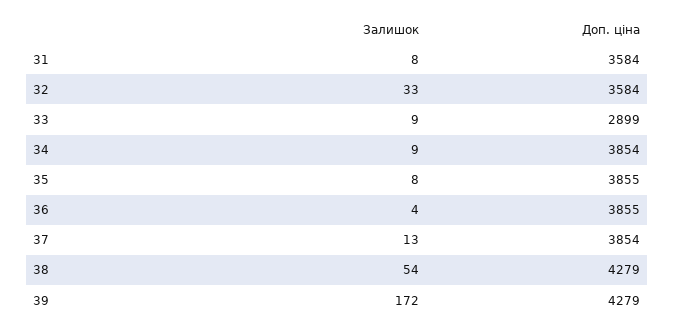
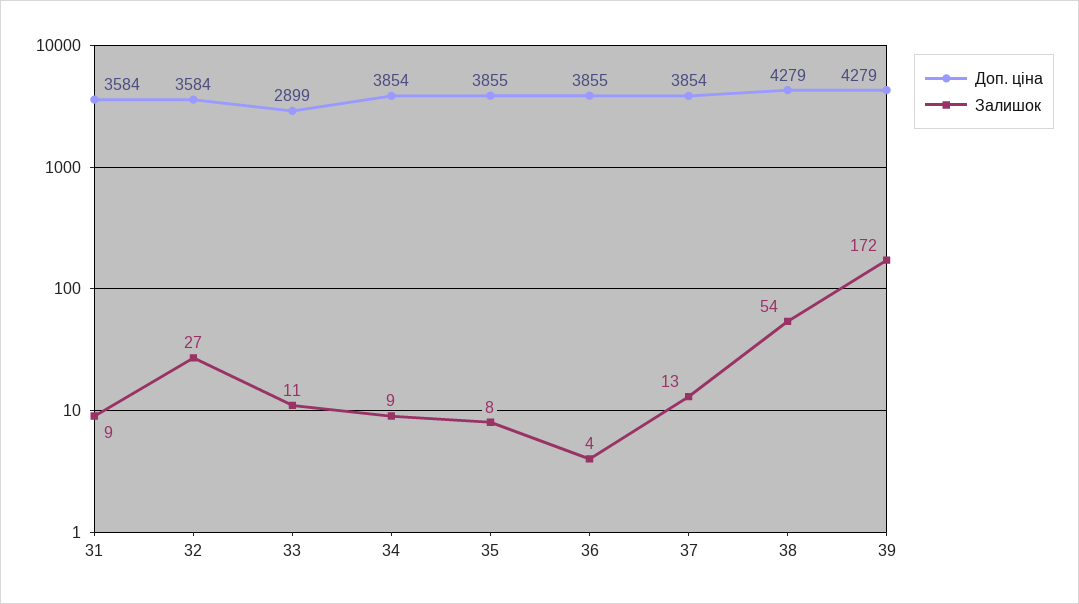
  {
    "Залишок": {
-     "31": 8,
+     "31": 9,
-     "32": 33,
+     "32": 27,
-     "33": 9,
+     "33": 11,
      "34": 9,
      "35": 8,
      "36": 4,
      "37": 13,
      "38": 54,
      "39": 172
    },
    "Доп. ціна": {
      "31": 3584,
      "32": 3584,
      "33": 2899,
      "34": 3854,
      "35": 3855,
      "36": 3855,
      "37": 3854,
      "38": 4279,
      "39": 4279
    }
  }

